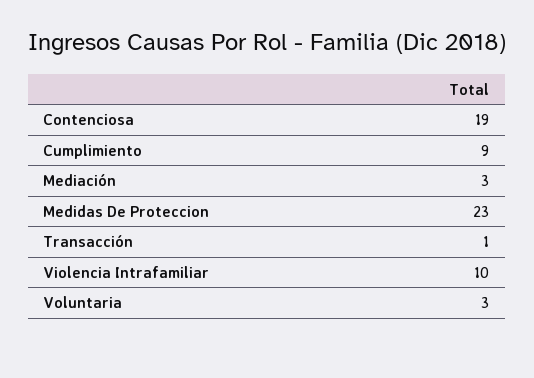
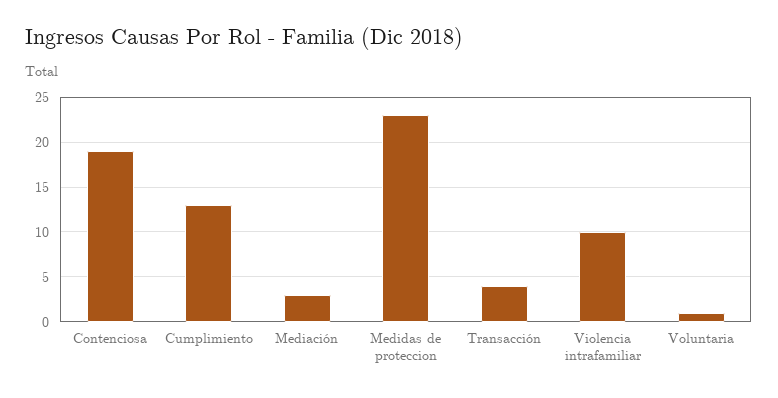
  {
    "Contenciosa": 19,
-   "Cumplimiento": 9,
+   "Cumplimiento": 13,
    "Mediación": 3,
    "Medidas De Proteccion": 23,
-   "Transacción": 1,
+   "Transacción": 4,
    "Violencia Intrafamiliar": 10,
-   "Voluntaria": 3
+   "Voluntaria": 1
  }

